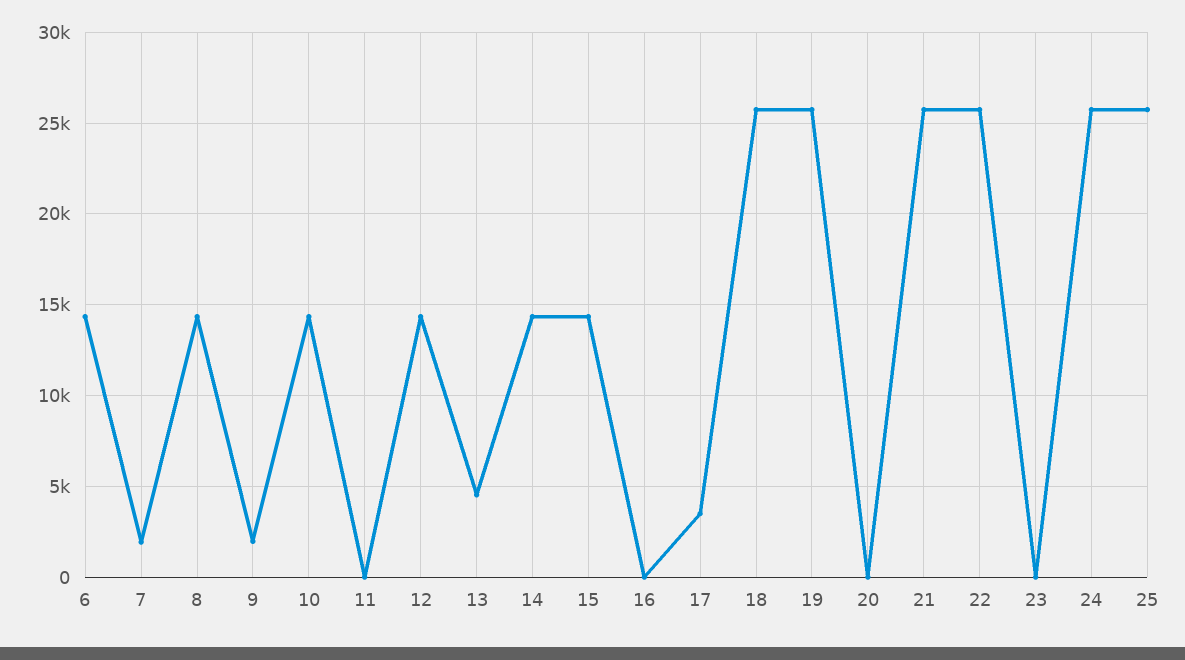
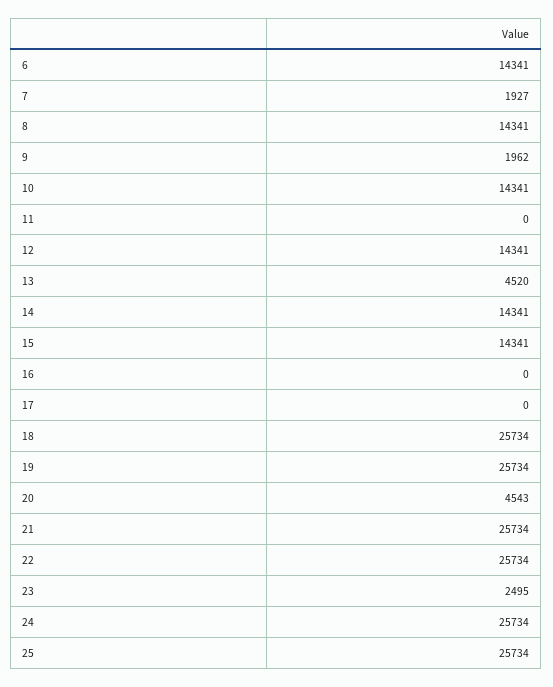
  {
    "6": 14341,
    "7": 1927,
    "8": 14341,
    "9": 1962,
    "10": 14341,
    "11": 0,
    "12": 14341,
    "13": 4520,
    "14": 14341,
    "15": 14341,
    "16": 0,
-   "17": 3500,
+   "17": 0,
    "18": 25734,
    "19": 25734,
-   "20": 0,
+   "20": 4543,
    "21": 25734,
    "22": 25734,
-   "23": 0,
+   "23": 2495,
    "24": 25734,
    "25": 25734
  }

